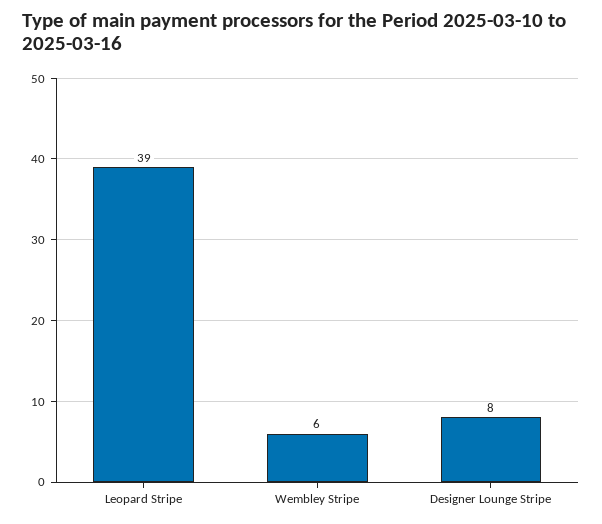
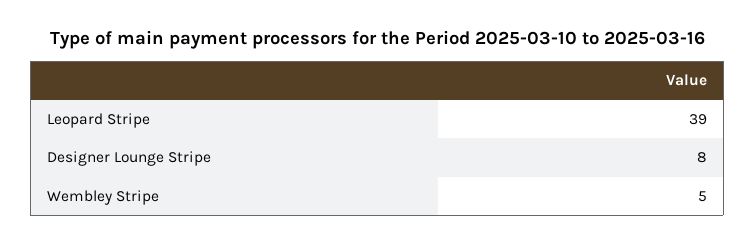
  {
    "Leopard Stripe": 39,
-   "Wembley Stripe": 6,
+   "Wembley Stripe": 5,
    "Designer Lounge Stripe": 8
  }

